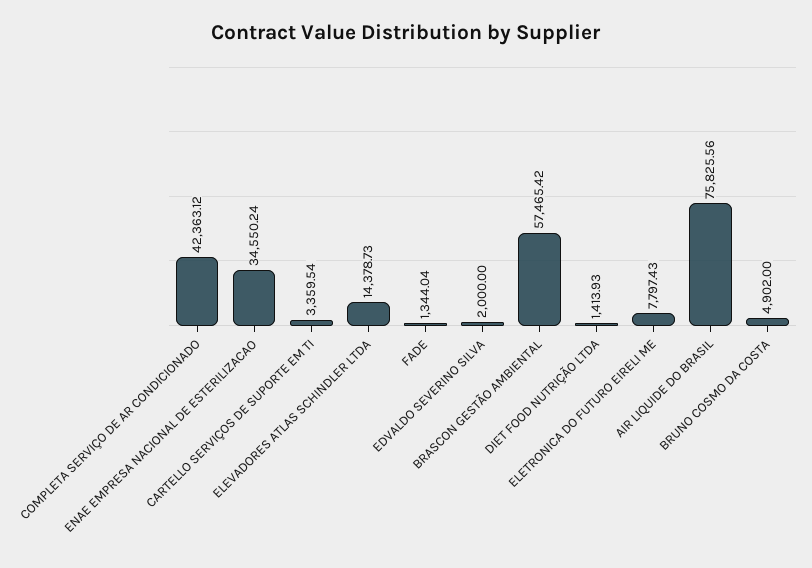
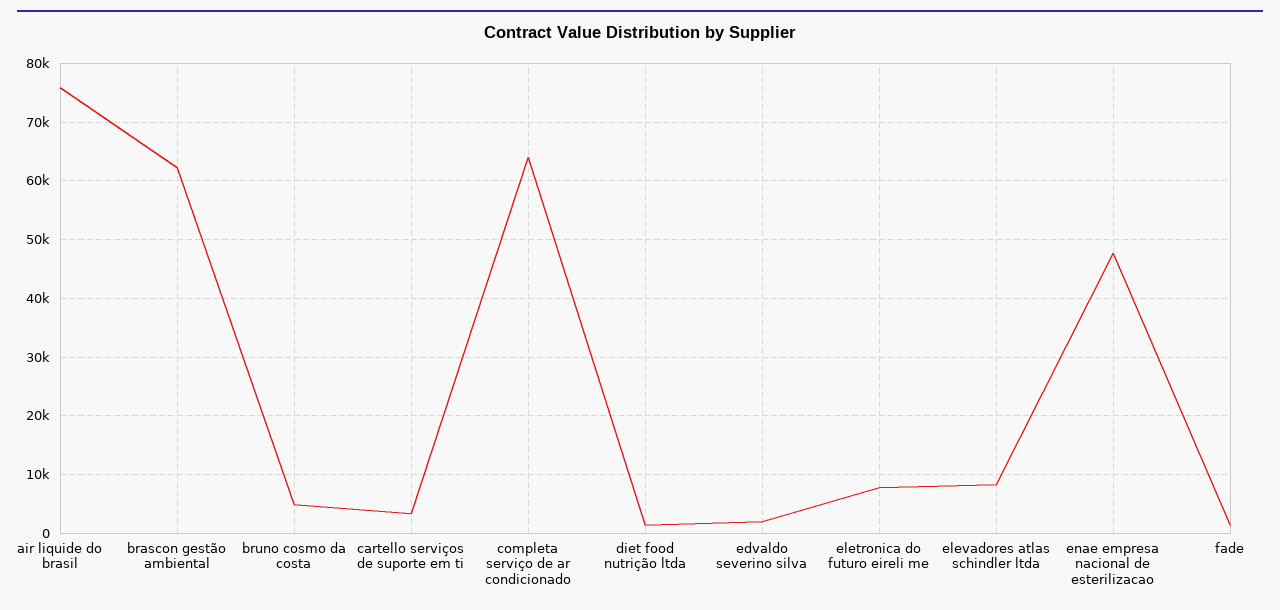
  {
-   "COMPLETA SERVIÇO DE AR CONDICIONADO": 42363.12,
+   "COMPLETA SERVIÇO DE AR CONDICIONADO": 64000,
-   "ENAE EMPRESA NACIONAL DE ESTERILIZACAO": 34550.24,
+   "ENAE EMPRESA NACIONAL DE ESTERILIZACAO": 48000,
    "CARTELLO SERVIÇOS DE SUPORTE EM TI": 3359.54,
-   "ELEVADORES ATLAS SCHINDLER LTDA": 14378.73,
+   "ELEVADORES ATLAS SCHINDLER LTDA": 8000,
    "FADE": 1344.04,
    "EDVALDO SEVERINO SILVA": 2000,
-   "BRASCON GESTÃO AMBIENTAL": 57465.42,
+   "BRASCON GESTÃO AMBIENTAL": 62000,
    "DIET FOOD NUTRIÇÃO LTDA": 1413.93,
    "ELETRONICA DO FUTURO EIRELI ME": 7797.43,
    "AIR LIQUIDE DO BRASIL": 75825.56,
    "BRUNO COSMO DA COSTA": 4902
  }

